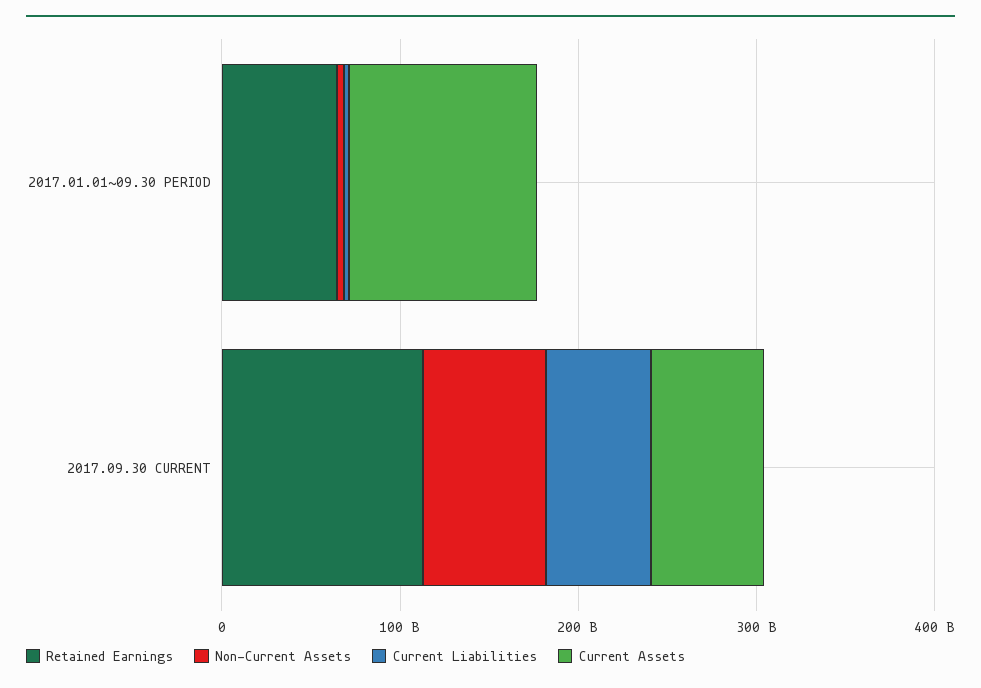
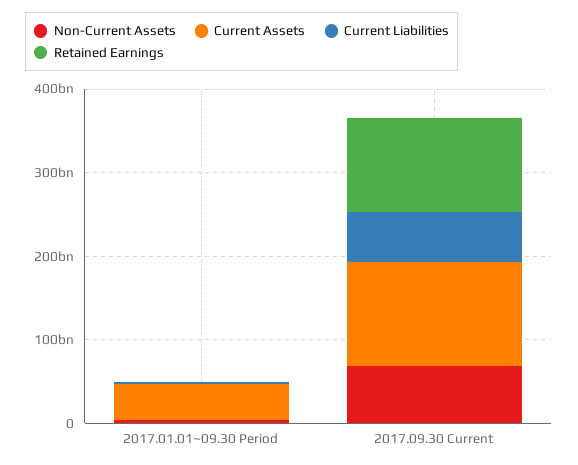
  {
    "Retained Earnings": {
-     "2017.01.01~09.30 PERIOD": 60000000000,
+     "2017.01.01~09.30 PERIOD": 0,
      "2017.09.30 CURRENT": 120000000000
    },
    "Non-Current Assets": {
      "2017.01.01~09.30 PERIOD": 0,
      "2017.09.30 CURRENT": 60000000000
    },
    "Current Liabilities": {
      "2017.01.01~09.30 PERIOD": 0,
      "2017.09.30 CURRENT": 60000000000
    },
    "Current Assets": {
-     "2017.01.01~09.30 PERIOD": 100000000000,
+     "2017.01.01~09.30 PERIOD": 40000000000,
-     "2017.09.30 CURRENT": 60000000000
+     "2017.09.30 CURRENT": 120000000000
    }
  }

